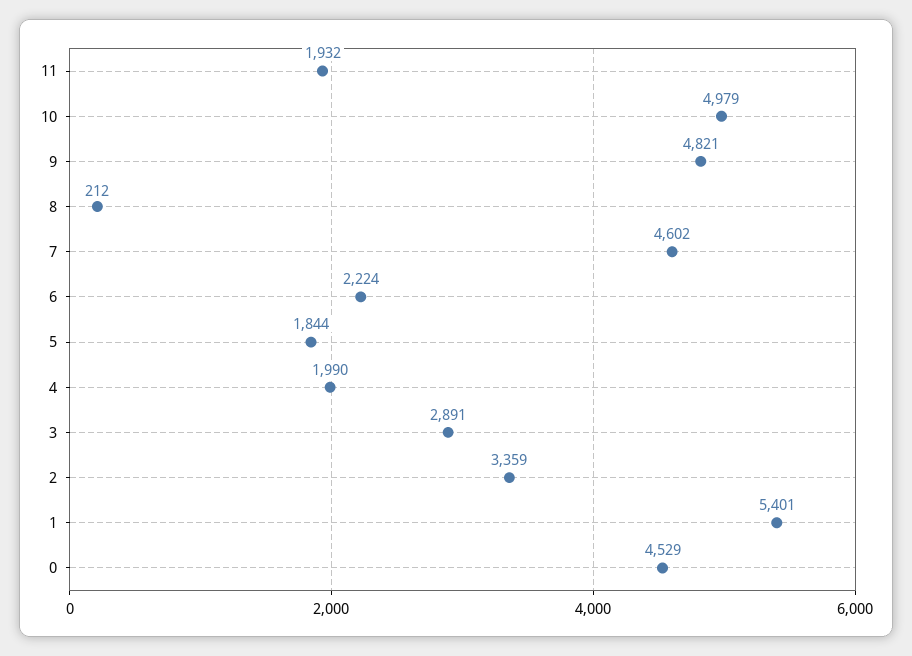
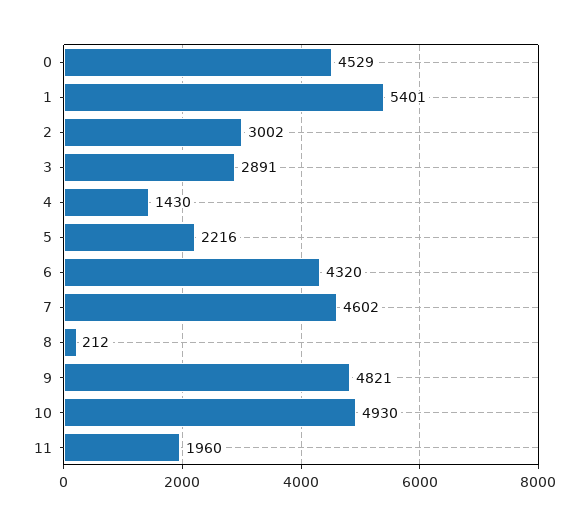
  {
-   "11": 1932,
+   "11": 1960,
-   "10": 4979,
+   "10": 4930,
    "9": 4821,
    "8": 212,
    "7": 4602,
-   "6": 2224,
+   "6": 4320,
-   "5": 1844,
+   "5": 2216,
-   "4": 1990,
+   "4": 1430,
    "3": 2891,
-   "2": 3359,
+   "2": 3002,
    "1": 5401,
    "0": 4529
  }

